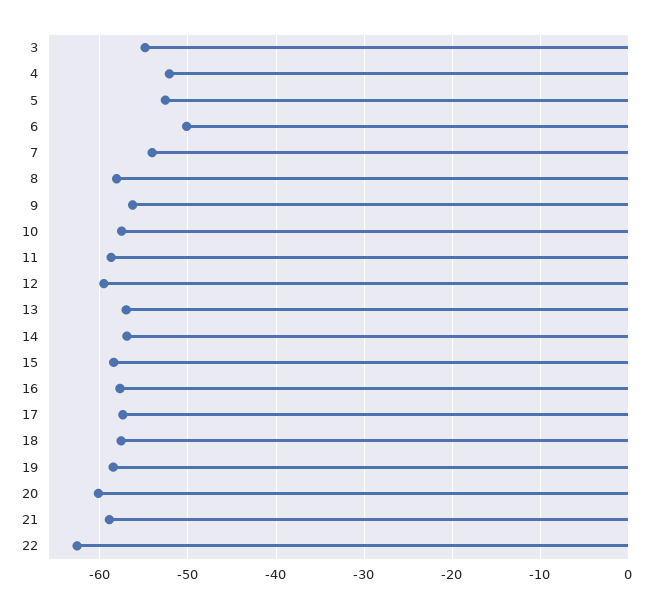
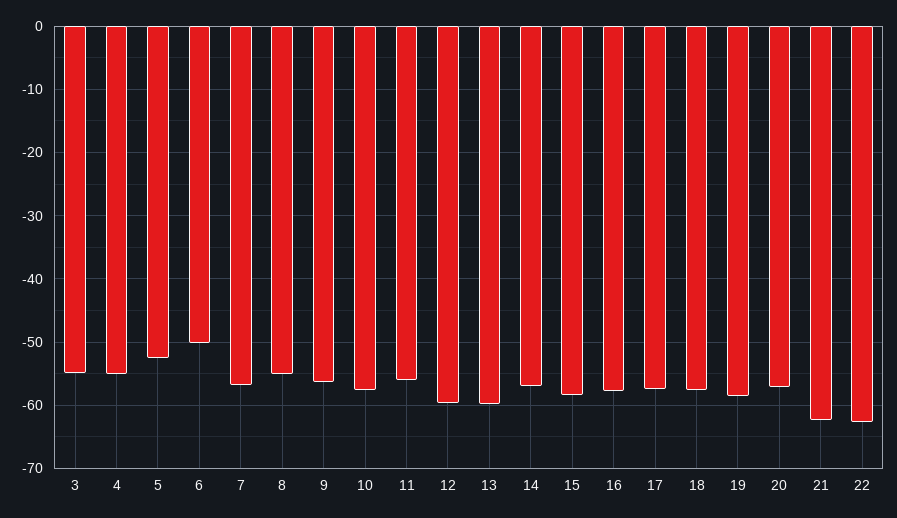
  {
    "3": -55,
-   "4": -52,
+   "4": -55,
    "5": -53,
    "6": -50,
-   "7": -54,
+   "7": -57,
-   "8": -58,
+   "8": -55,
    "9": -56,
    "10": -58,
-   "11": -59,
+   "11": -56,
    "12": -60,
-   "13": -57,
+   "13": -60,
    "14": -57,
    "15": -58,
    "16": -58,
    "17": -57,
    "18": -58,
    "19": -58,
-   "20": -60,
+   "20": -57,
-   "21": -59,
+   "21": -62,
    "22": -63
  }

